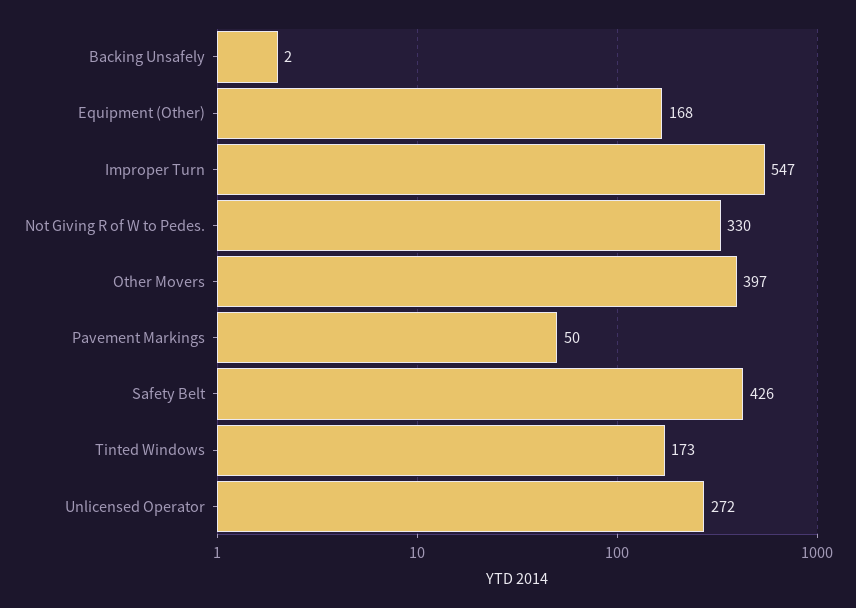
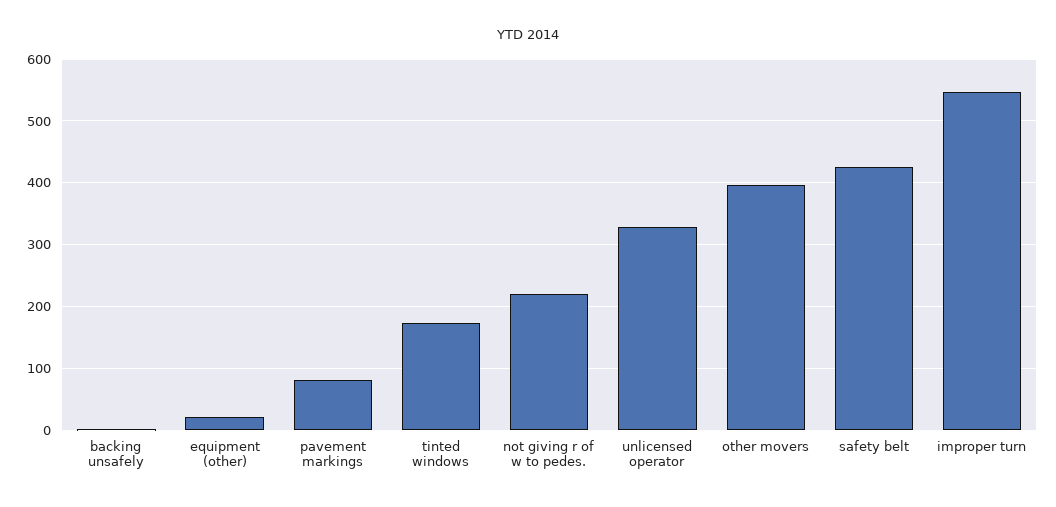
  {
    "Backing Unsafely": 2,
-   "Equipment (Other)": 168,
+   "Equipment (Other)": 20,
    "Improper Turn": 547,
-   "Not Giving R of W to Pedes.": 330,
+   "Not Giving R of W to Pedes.": 220,
    "Other Movers": 397,
-   "Pavement Markings": 50,
+   "Pavement Markings": 80,
    "Safety Belt": 426,
    "Tinted Windows": 173,
-   "Unlicensed Operator": 272
+   "Unlicensed Operator": 330
  }

